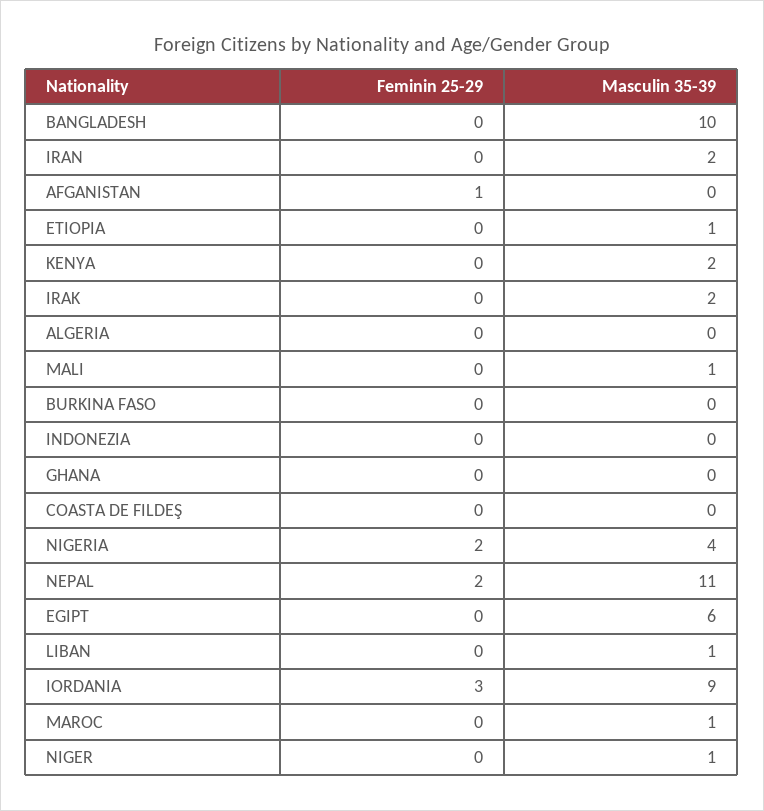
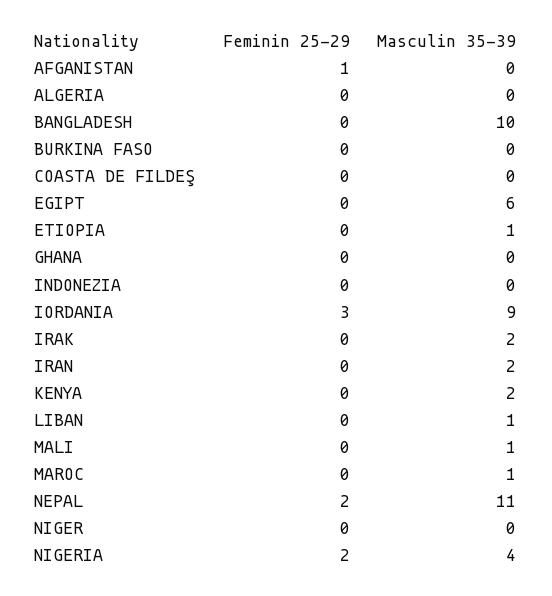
  {
    "Feminin 25-29": {
      "BANGLADESH": 0,
      "IRAN": 0,
      "AFGANISTAN": 1,
      "ETIOPIA": 0,
      "KENYA": 0,
      "IRAK": 0,
      "ALGERIA": 0,
      "MALI": 0,
      "BURKINA FASO": 0,
      "INDONEZIA": 0,
      "GHANA": 0,
      "COASTA DE FILDEŞ": 0,
      "NIGERIA": 2,
      "NEPAL": 2,
      "EGIPT": 0,
      "LIBAN": 0,
      "IORDANIA": 3,
      "MAROC": 0,
      "NIGER": 0
    },
    "Masculin 35-39": {
      "BANGLADESH": 10,
      "IRAN": 2,
      "AFGANISTAN": 0,
      "ETIOPIA": 1,
      "KENYA": 2,
      "IRAK": 2,
      "ALGERIA": 0,
      "MALI": 1,
      "BURKINA FASO": 0,
      "INDONEZIA": 0,
      "GHANA": 0,
      "COASTA DE FILDEŞ": 0,
      "NIGERIA": 4,
      "NEPAL": 11,
      "EGIPT": 6,
      "LIBAN": 1,
      "IORDANIA": 9,
      "MAROC": 1,
-     "NIGER": 1
+     "NIGER": 0
    }
  }

